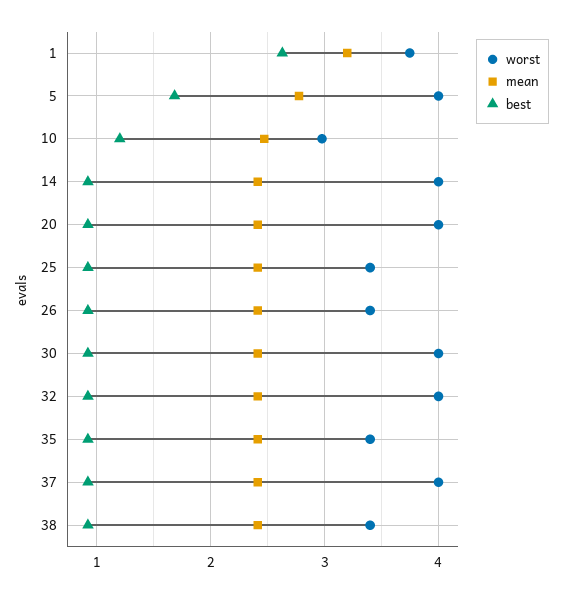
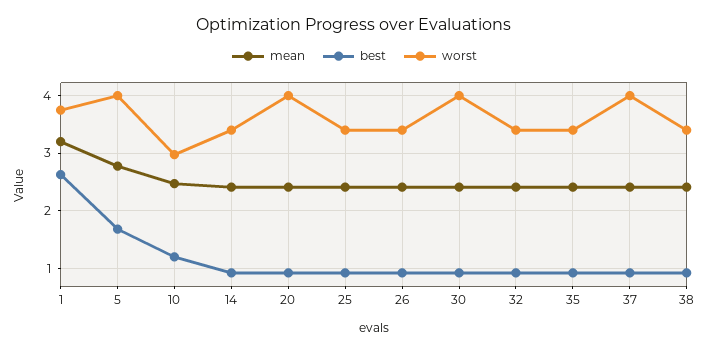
  {
    "worst": {
      "1": 3.7,
      "5": 4,
      "10": 3,
-     "14": 4,
+     "14": 3.4,
      "20": 4,
      "25": 3.4,
      "26": 3.4,
      "30": 4,
-     "32": 4,
+     "32": 3.4,
      "35": 3.4,
      "37": 4,
      "38": 3.4
    },
    "mean": {
      "1": 3.2,
      "5": 2.8,
      "10": 2.5,
      "14": 2.4,
      "20": 2.4,
      "25": 2.4,
      "26": 2.4,
      "30": 2.4,
      "32": 2.4,
      "35": 2.4,
      "37": 2.4,
      "38": 2.4
    },
    "best": {
      "1": 2.6,
      "5": 1.7,
      "10": 1.2,
      "14": 0.9,
      "20": 0.9,
      "25": 0.9,
      "26": 0.9,
      "30": 0.9,
      "32": 0.9,
      "35": 0.9,
      "37": 0.9,
      "38": 0.9
    }
  }

